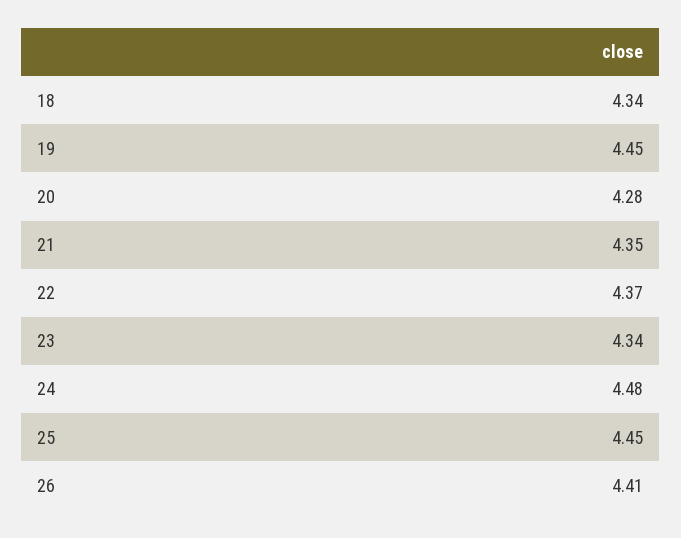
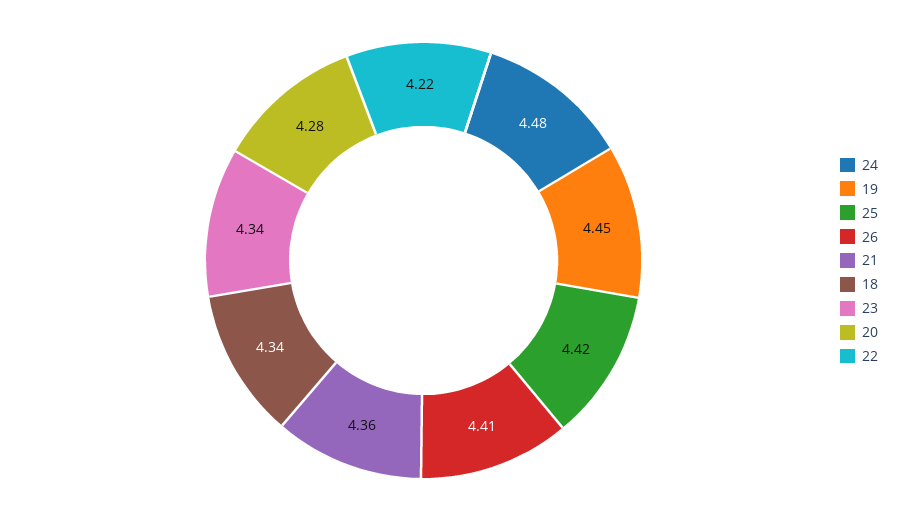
  {
    "18": 4.34,
    "19": 4.45,
    "20": 4.28,
-   "21": 4.35,
+   "21": 4.36,
-   "22": 4.37,
+   "22": 4.22,
    "23": 4.34,
    "24": 4.48,
-   "25": 4.45,
+   "25": 4.42,
    "26": 4.41
  }

